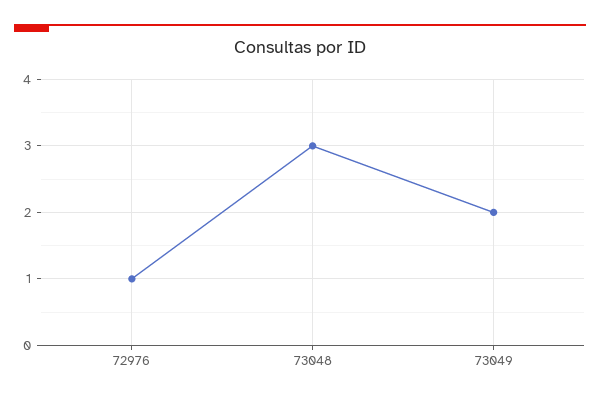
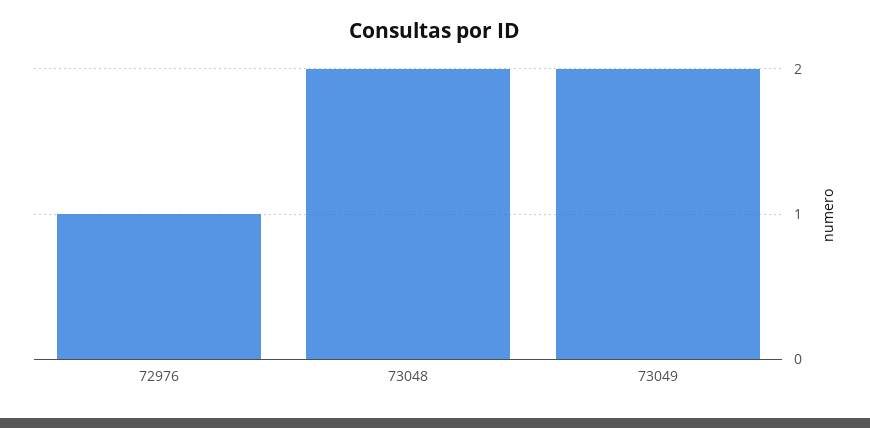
  {
    "72976": 1,
-   "73048": 3,
+   "73048": 2,
    "73049": 2
  }

